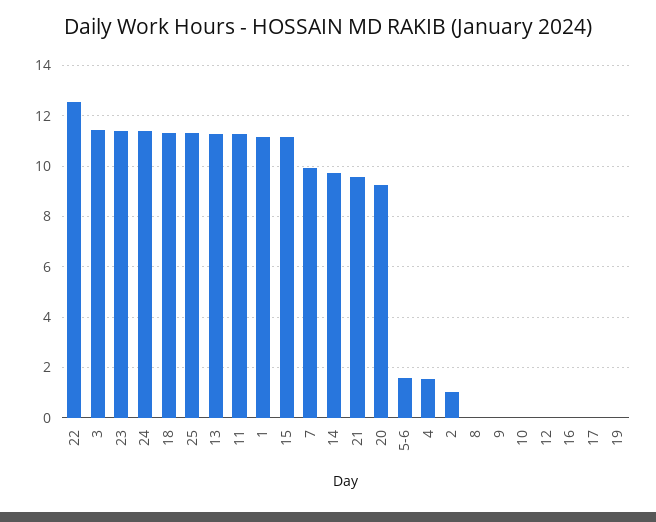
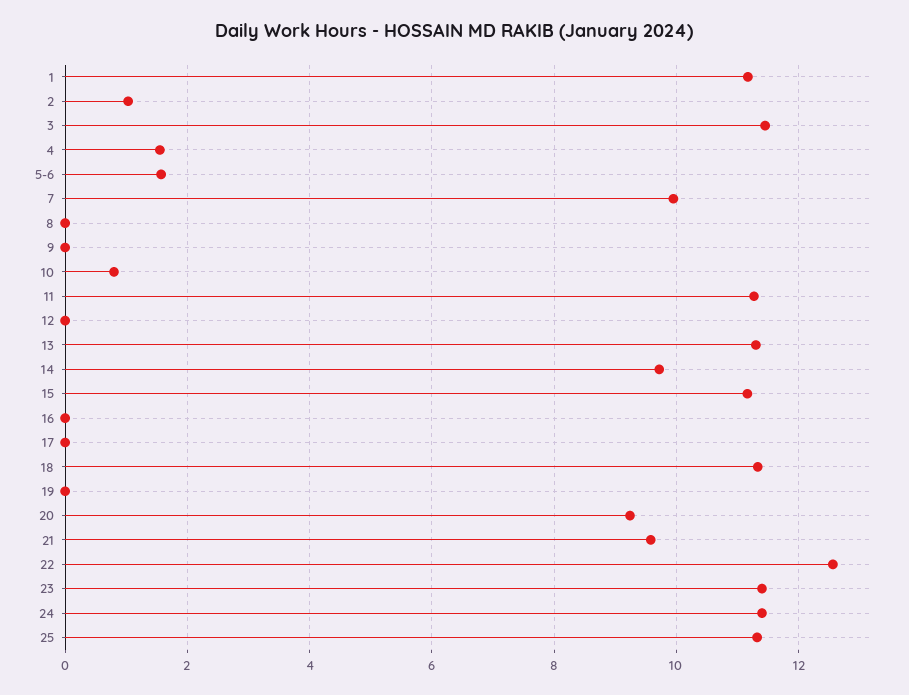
  {
    "22": 12.6,
    "3": 11.4,
    "23": 11.4,
    "24": 11.4,
    "18": 11.4,
    "25": 11.4,
    "13": 11.4,
    "11": 11.2,
    "1": 11.2,
    "15": 11.2,
    "7": 10,
    "14": 9.8,
    "21": 9.6,
    "20": 9.2,
    "5-6": 1.6,
    "4": 1.6,
    "2": 1,
    "8": 0,
    "9": 0,
-   "10": 0,
+   "10": 0.8,
    "12": 0,
    "16": 0,
    "17": 0,
    "19": 0
  }

